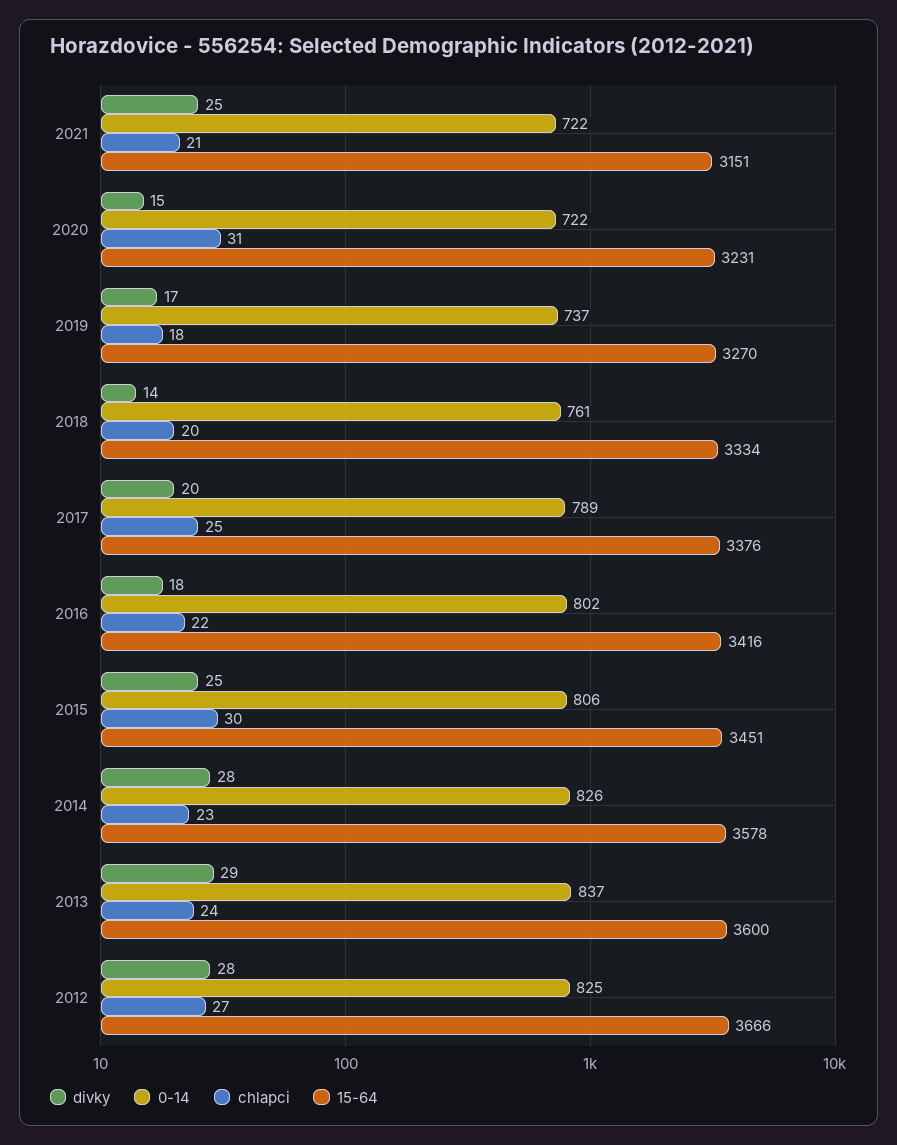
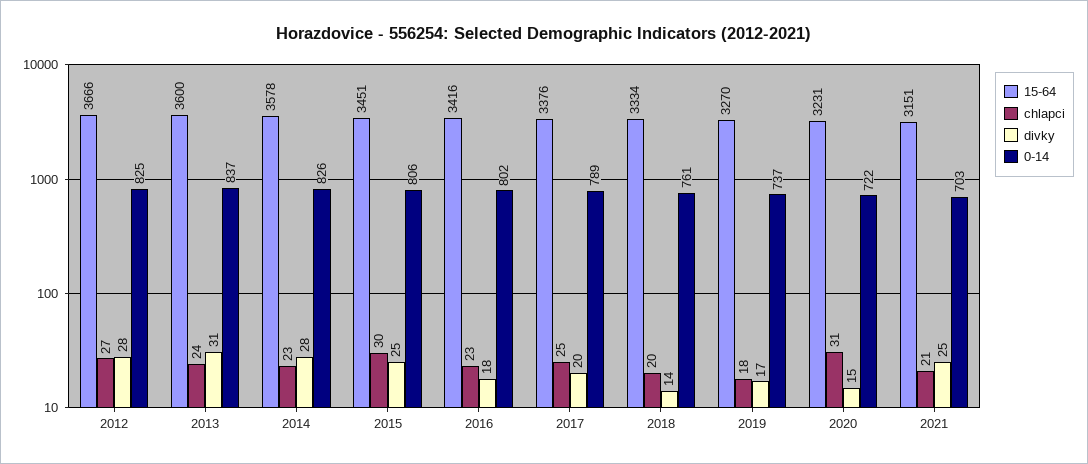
  {
    "divky": {
      "2021": 25,
      "2020": 15,
      "2019": 17,
      "2018": 14,
      "2017": 20,
      "2016": 18,
      "2015": 25,
      "2014": 28,
-     "2013": 29,
+     "2013": 31,
      "2012": 28
    },
    "0-14": {
-     "2021": 722,
+     "2021": 703,
      "2020": 722,
      "2019": 737,
      "2018": 761,
      "2017": 789,
      "2016": 802,
      "2015": 806,
      "2014": 826,
      "2013": 837,
      "2012": 825
    },
    "chlapci": {
      "2021": 21,
      "2020": 31,
      "2019": 18,
      "2018": 20,
      "2017": 25,
-     "2016": 22,
+     "2016": 23,
      "2015": 30,
      "2014": 23,
      "2013": 24,
      "2012": 27
    },
    "15-64": {
      "2021": 3151,
      "2020": 3231,
      "2019": 3270,
      "2018": 3334,
      "2017": 3376,
      "2016": 3416,
      "2015": 3451,
      "2014": 3578,
      "2013": 3600,
      "2012": 3666
    }
  }

